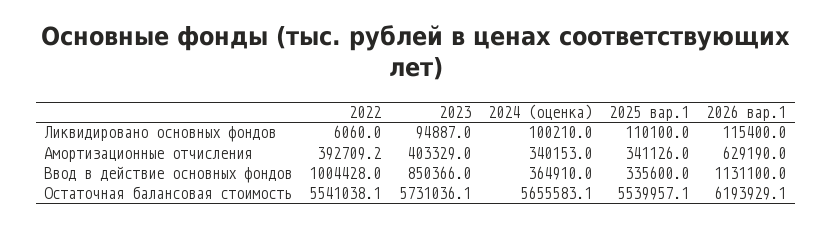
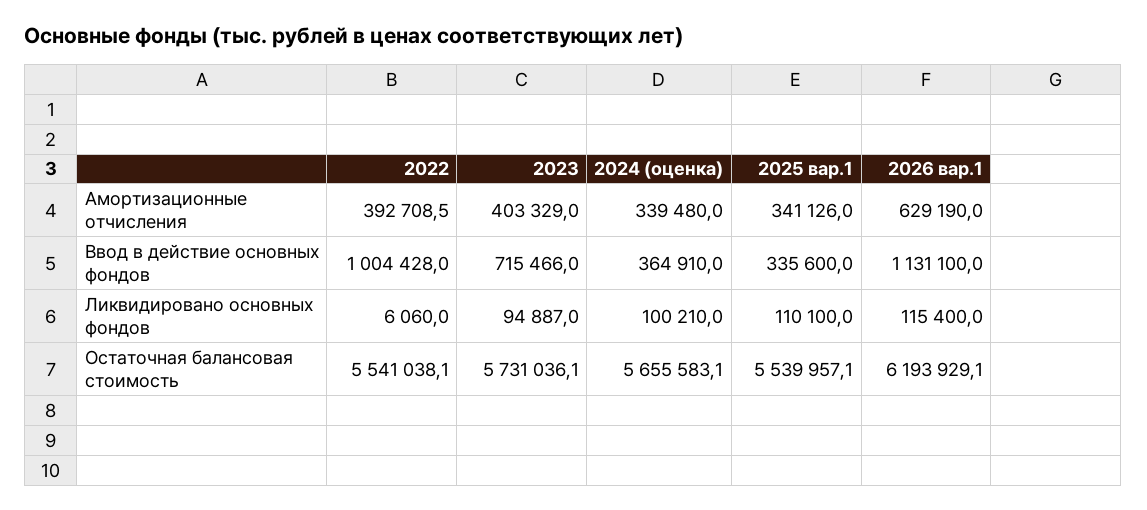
  {
    "2022": {
      "Ликвидировано основных фондов": 6060,
-     "Амортизационные отчисления": 392709.2,
+     "Амортизационные отчисления": 392708.5,
      "Ввод в действие основных фондов": 1004428,
      "Остаточная балансовая стоимость": 5541038.1
    },
    "2023": {
      "Ликвидировано основных фондов": 94887,
      "Амортизационные отчисления": 403329,
-     "Ввод в действие основных фондов": 850366,
+     "Ввод в действие основных фондов": 715466,
      "Остаточная балансовая стоимость": 5731036.1
    },
    "2024 (оценка)": {
      "Ликвидировано основных фондов": 100210,
-     "Амортизационные отчисления": 340153,
+     "Амортизационные отчисления": 339480,
      "Ввод в действие основных фондов": 364910,
      "Остаточная балансовая стоимость": 5655583.1
    },
    "2025 вар.1": {
      "Ликвидировано основных фондов": 110100,
      "Амортизационные отчисления": 341126,
      "Ввод в действие основных фондов": 335600,
      "Остаточная балансовая стоимость": 5539957.1
    },
    "2026 вар.1": {
      "Ликвидировано основных фондов": 115400,
      "Амортизационные отчисления": 629190,
      "Ввод в действие основных фондов": 1131100,
      "Остаточная балансовая стоимость": 6193929.1
    }
  }

